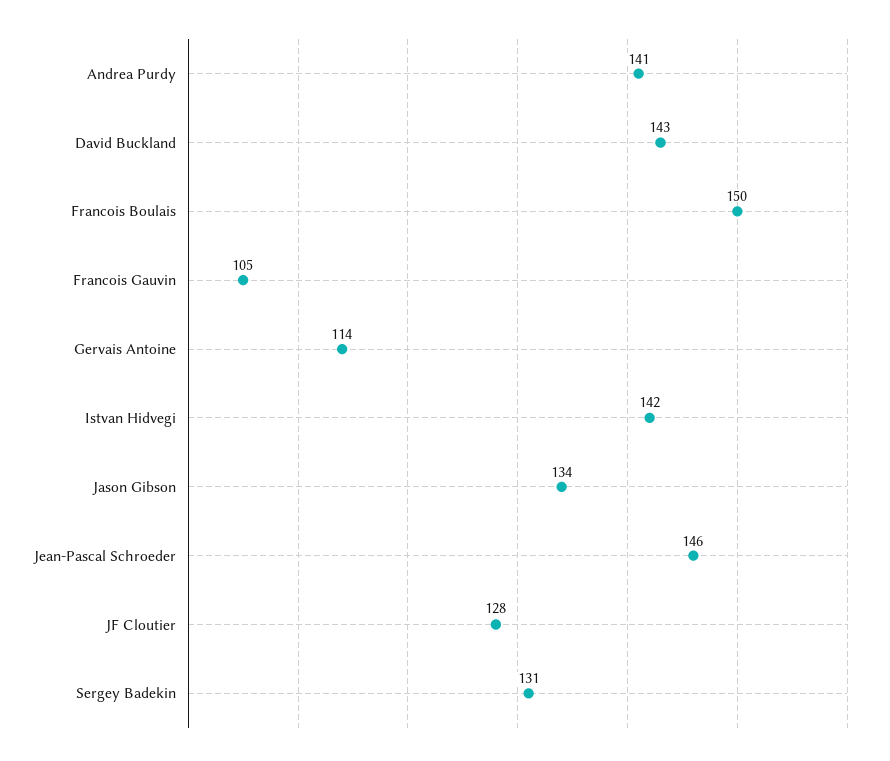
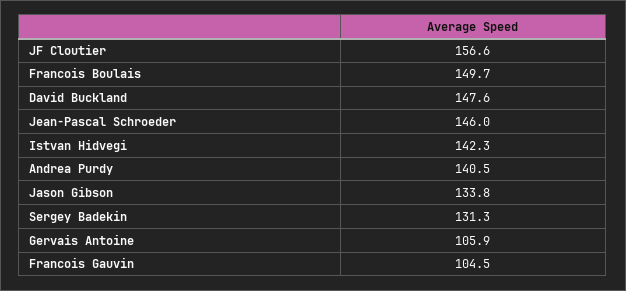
  {
    "Andrea Purdy": 140.5,
-   "David Buckland": 143,
+   "David Buckland": 147.6,
    "Francois Boulais": 149.7,
    "Francois Gauvin": 104.5,
-   "Gervais Antoine": 114,
+   "Gervais Antoine": 105.9,
    "Istvan Hidvegi": 142.3,
    "Jason Gibson": 133.8,
    "Jean-Pascal Schroeder": 146,
-   "JF Cloutier": 128,
+   "JF Cloutier": 156.6,
    "Sergey Badekin": 131.3
  }

